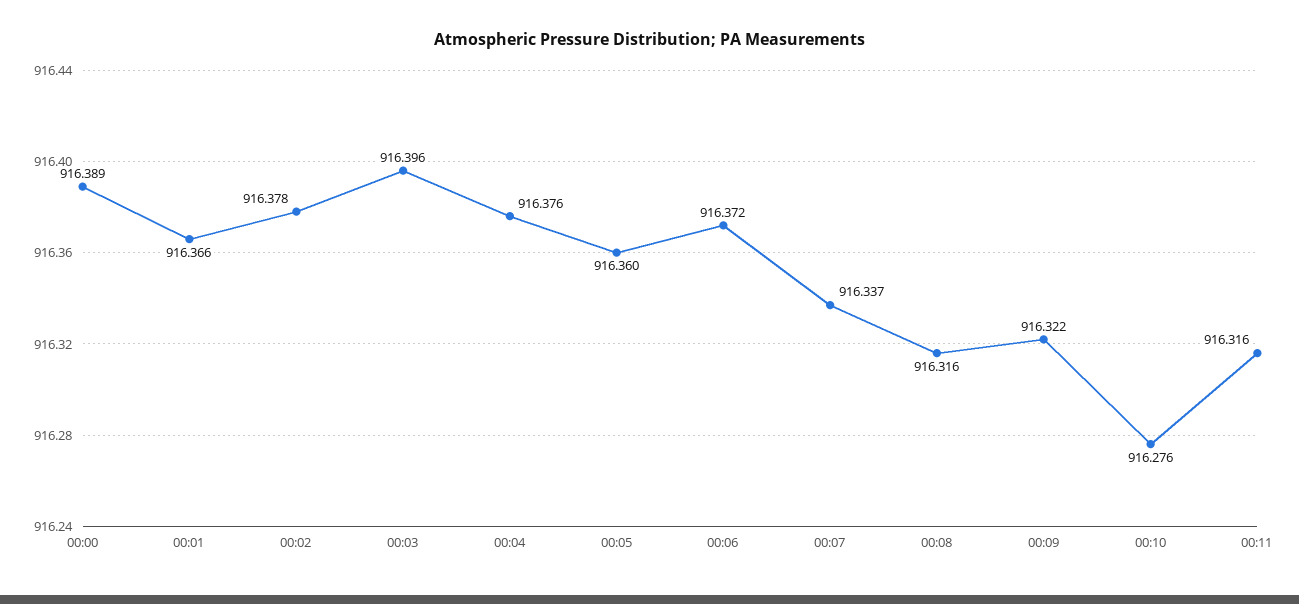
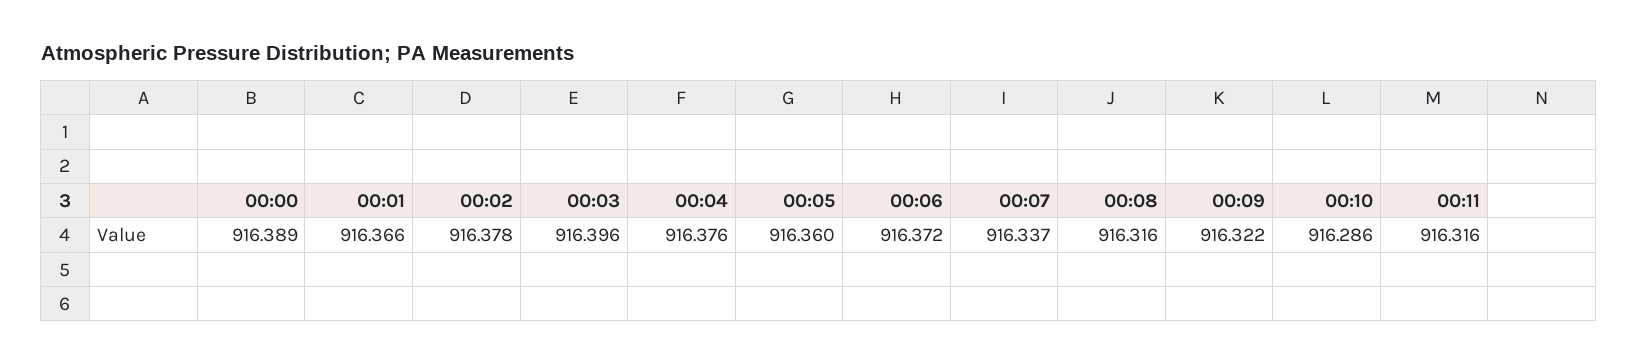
  {
    "00:00": 916.389,
    "00:01": 916.366,
    "00:02": 916.378,
    "00:03": 916.396,
    "00:04": 916.376,
    "00:05": 916.36,
    "00:06": 916.372,
    "00:07": 916.337,
    "00:08": 916.316,
    "00:09": 916.322,
-   "00:10": 916.276,
+   "00:10": 916.286,
    "00:11": 916.316
  }

